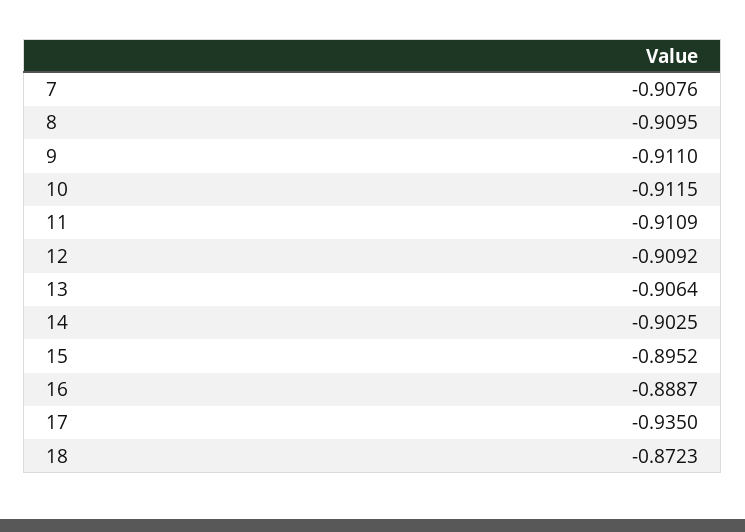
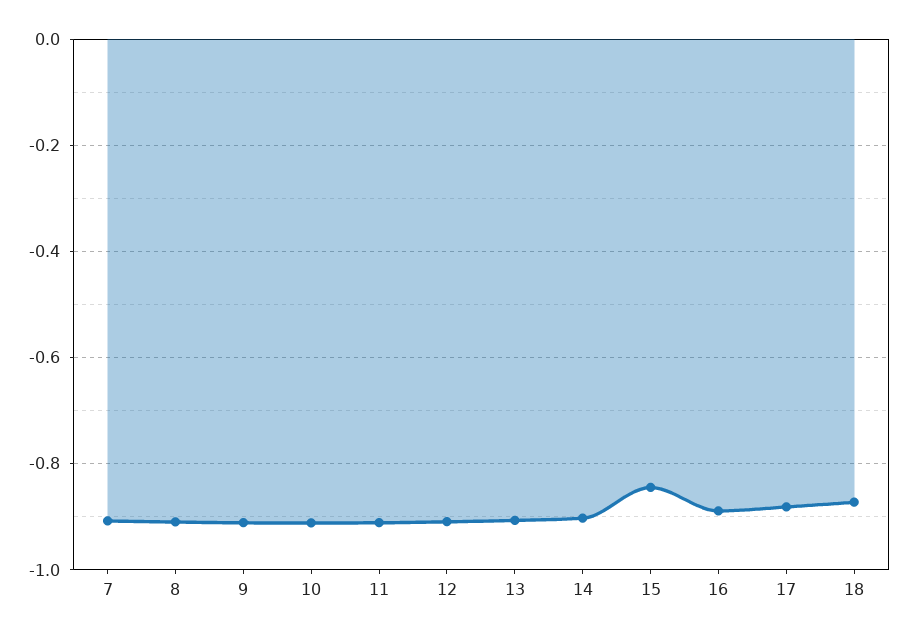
  {
    "7": -0.9076,
    "8": -0.9095,
    "9": -0.911,
    "10": -0.9115,
    "11": -0.9109,
    "12": -0.9092,
    "13": -0.9064,
    "14": -0.9025,
-   "15": -0.8952,
+   "15": -0.84,
    "16": -0.8887,
-   "17": -0.935,
+   "17": -0.88,
    "18": -0.8723
  }

